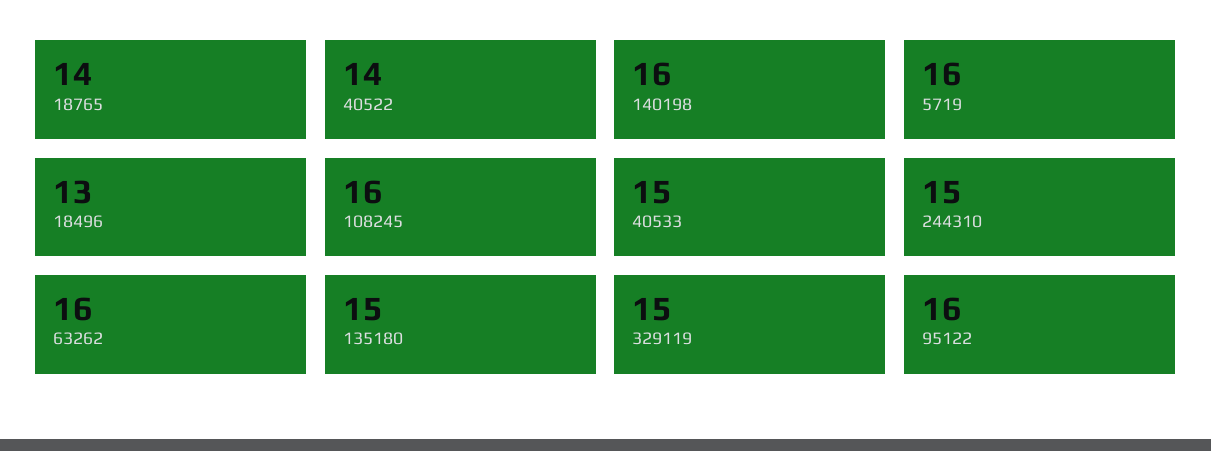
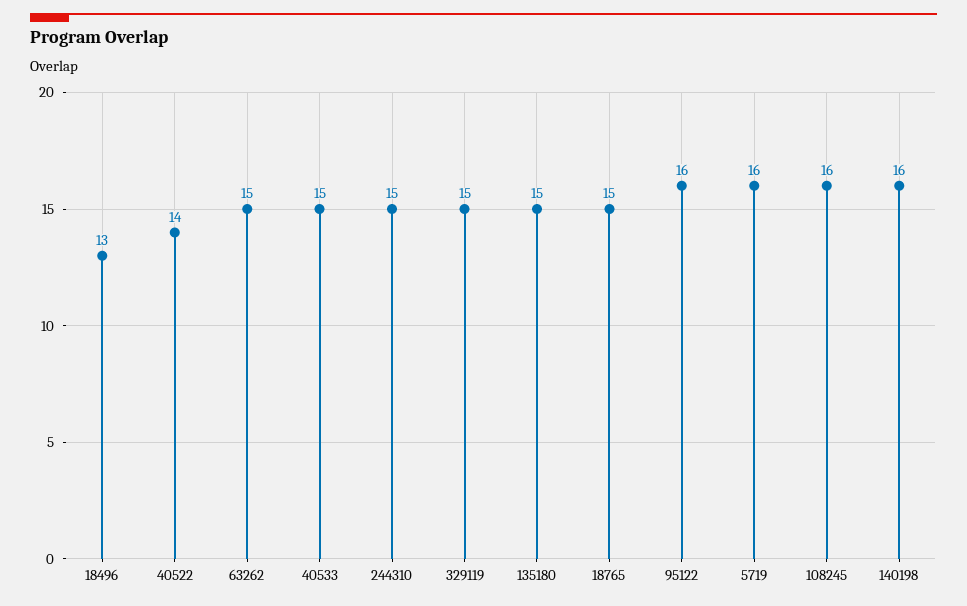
  {
-   "18765": 14,
+   "18765": 15,
    "40522": 14,
    "140198": 16,
    "5719": 16,
    "18496": 13,
    "108245": 16,
    "40533": 15,
    "244310": 15,
-   "63262": 16,
+   "63262": 15,
    "135180": 15,
    "329119": 15,
    "95122": 16
  }

